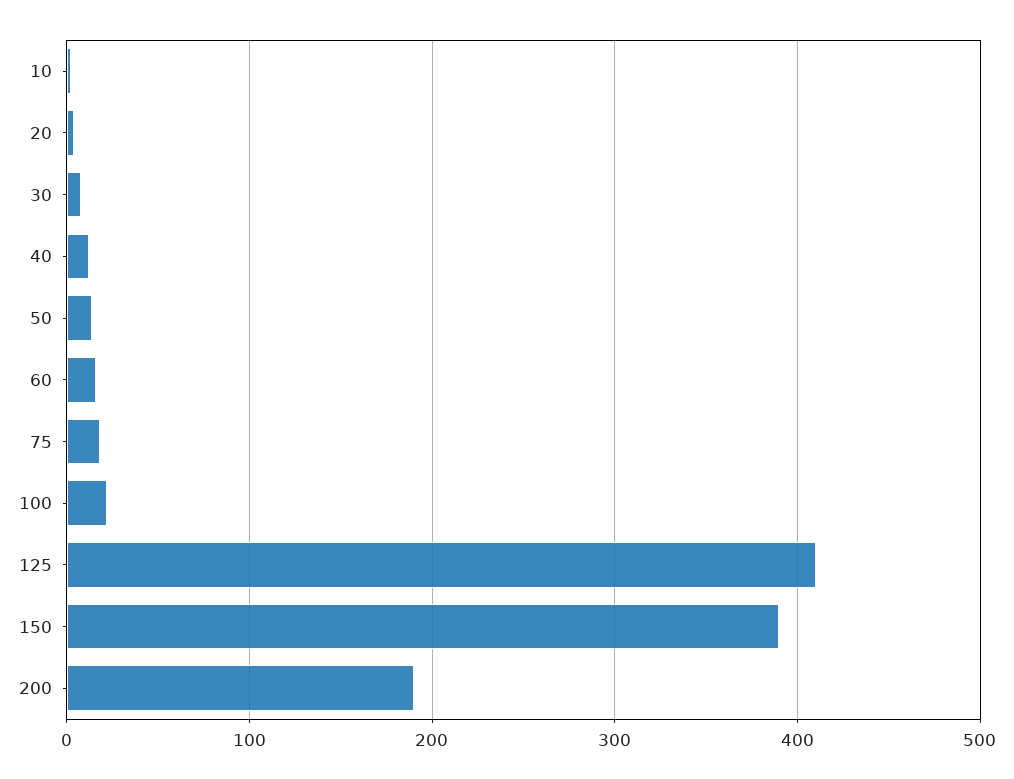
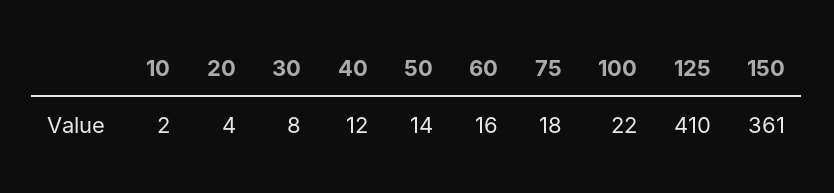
  {
    "10": 2,
    "20": 4,
    "30": 8,
    "40": 12,
    "50": 14,
    "60": 16,
    "75": 18,
    "100": 22,
    "125": 410,
-   "150": 390,
+   "150": 361
-   "200": 190
  }

